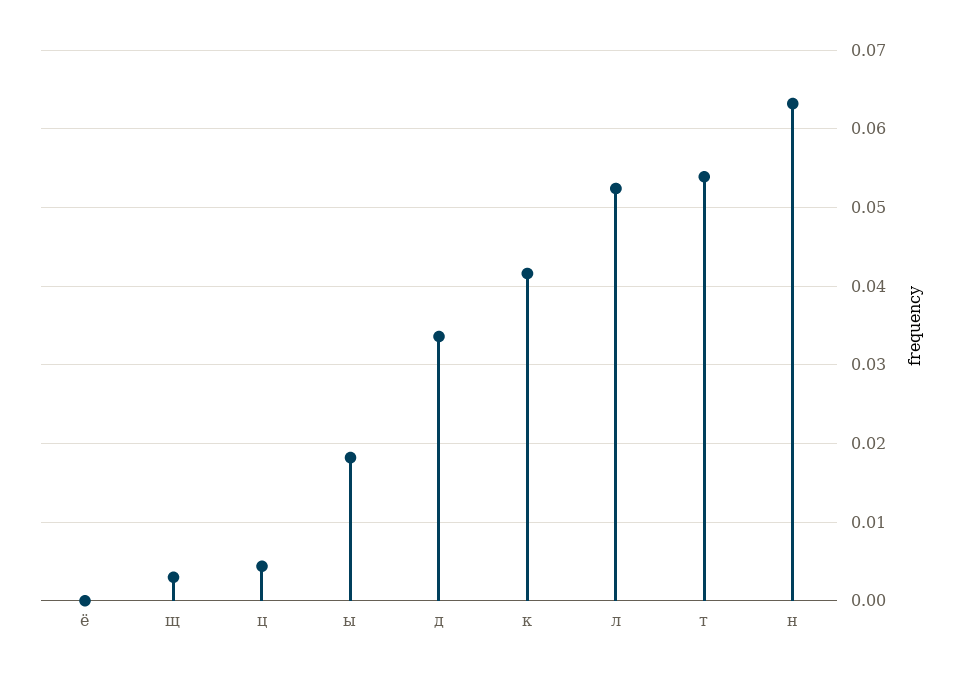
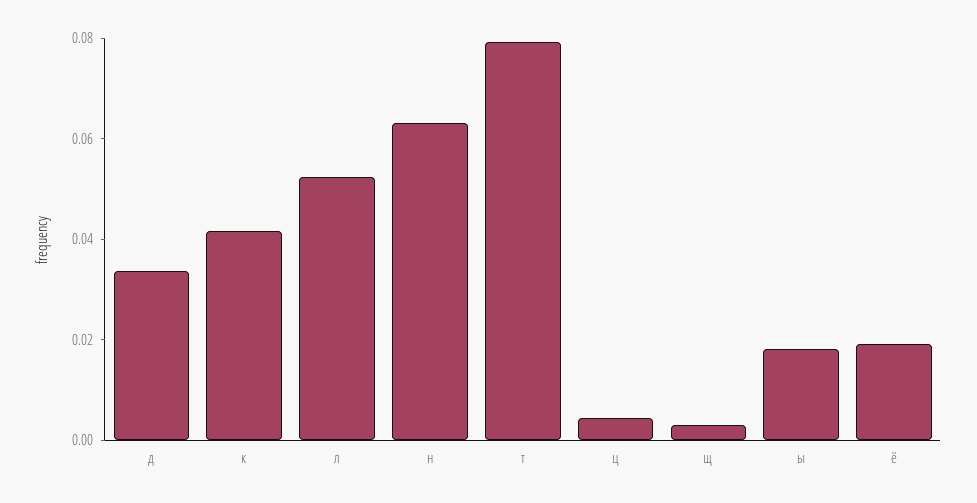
  {
-   "ё": 0,
+   "ё": 0.02,
    "щ": 0.003,
    "ц": 0.004,
    "ы": 0.018,
    "д": 0.034,
    "к": 0.042,
    "л": 0.052,
-   "т": 0.054,
+   "т": 0.08,
    "н": 0.063
  }

